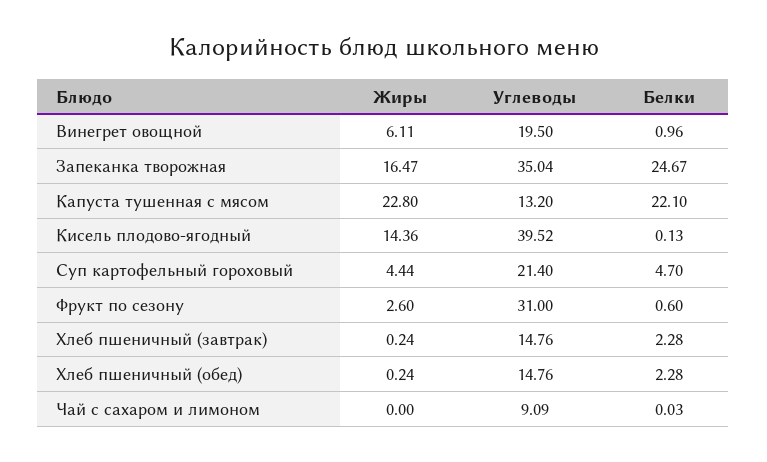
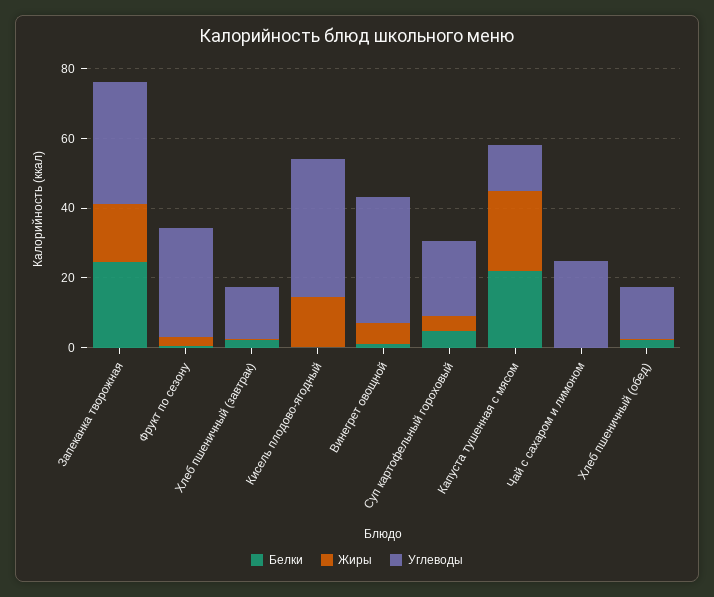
  {
    "Жиры": {
      "Винегрет овощной": 6.11,
      "Запеканка творожная": 16.47,
      "Капуста тушенная с мясом": 22.8,
      "Кисель плодово-ягодный": 14.36,
      "Суп картофельный гороховый": 4.44,
      "Фрукт по сезону": 2.6,
      "Хлеб пшеничный (завтрак)": 0.24,
      "Хлеб пшеничный (обед)": 0.24,
      "Чай с сахаром и лимоном": 0
    },
    "Углеводы": {
-     "Винегрет овощной": 19.5,
+     "Винегрет овощной": 35,
      "Запеканка творожная": 35.04,
      "Капуста тушенная с мясом": 13.2,
      "Кисель плодово-ягодный": 39.52,
      "Суп картофельный гороховый": 21.4,
      "Фрукт по сезону": 31,
      "Хлеб пшеничный (завтрак)": 14.76,
      "Хлеб пшеничный (обед)": 14.76,
-     "Чай с сахаром и лимоном": 9.09
+     "Чай с сахаром и лимоном": 25
    },
    "Белки": {
      "Винегрет овощной": 0.96,
      "Запеканка творожная": 24.67,
      "Капуста тушенная с мясом": 22.1,
      "Кисель плодово-ягодный": 0.13,
      "Суп картофельный гороховый": 4.7,
      "Фрукт по сезону": 0.6,
      "Хлеб пшеничный (завтрак)": 2.28,
      "Хлеб пшеничный (обед)": 2.28,
      "Чай с сахаром и лимоном": 0.03
    }
  }

